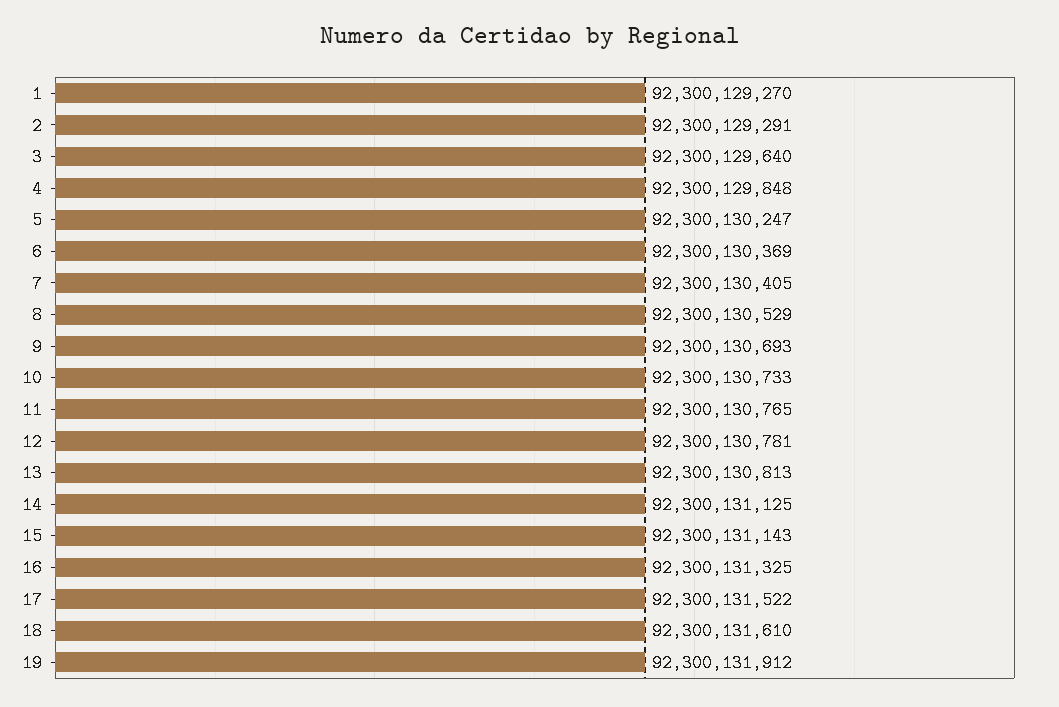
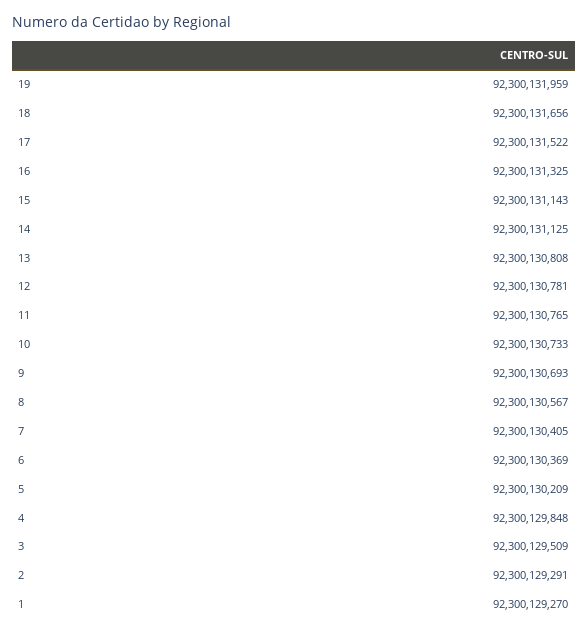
  {
    "1": 92300129270,
    "2": 92300129291,
-   "3": 92300129640,
+   "3": 92300129509,
    "4": 92300129848,
-   "5": 92300130247,
+   "5": 92300130209,
    "6": 92300130369,
    "7": 92300130405,
-   "8": 92300130529,
+   "8": 92300130567,
    "9": 92300130693,
    "10": 92300130733,
    "11": 92300130765,
    "12": 92300130781,
-   "13": 92300130813,
+   "13": 92300130808,
    "14": 92300131125,
    "15": 92300131143,
    "16": 92300131325,
    "17": 92300131522,
-   "18": 92300131610,
+   "18": 92300131656,
-   "19": 92300131912
+   "19": 92300131959
  }

